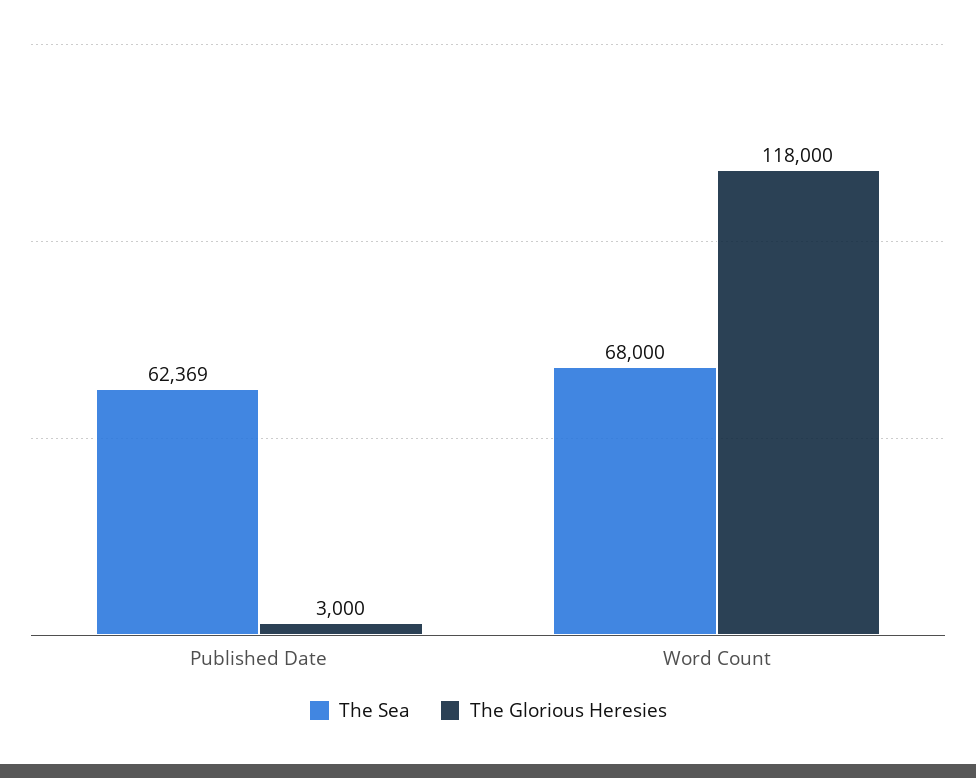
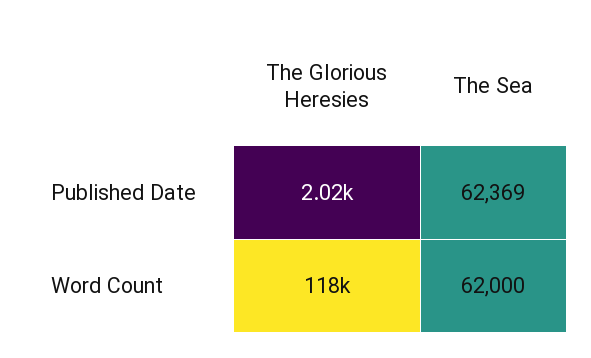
  {
    "The Sea": {
      "Published Date": 62369,
-     "Word Count": 68000
+     "Word Count": 62000
    },
    "The Glorious Heresies": {
-     "Published Date": 3000,
+     "Published Date": 2020,
      "Word Count": 118000
    }
  }

